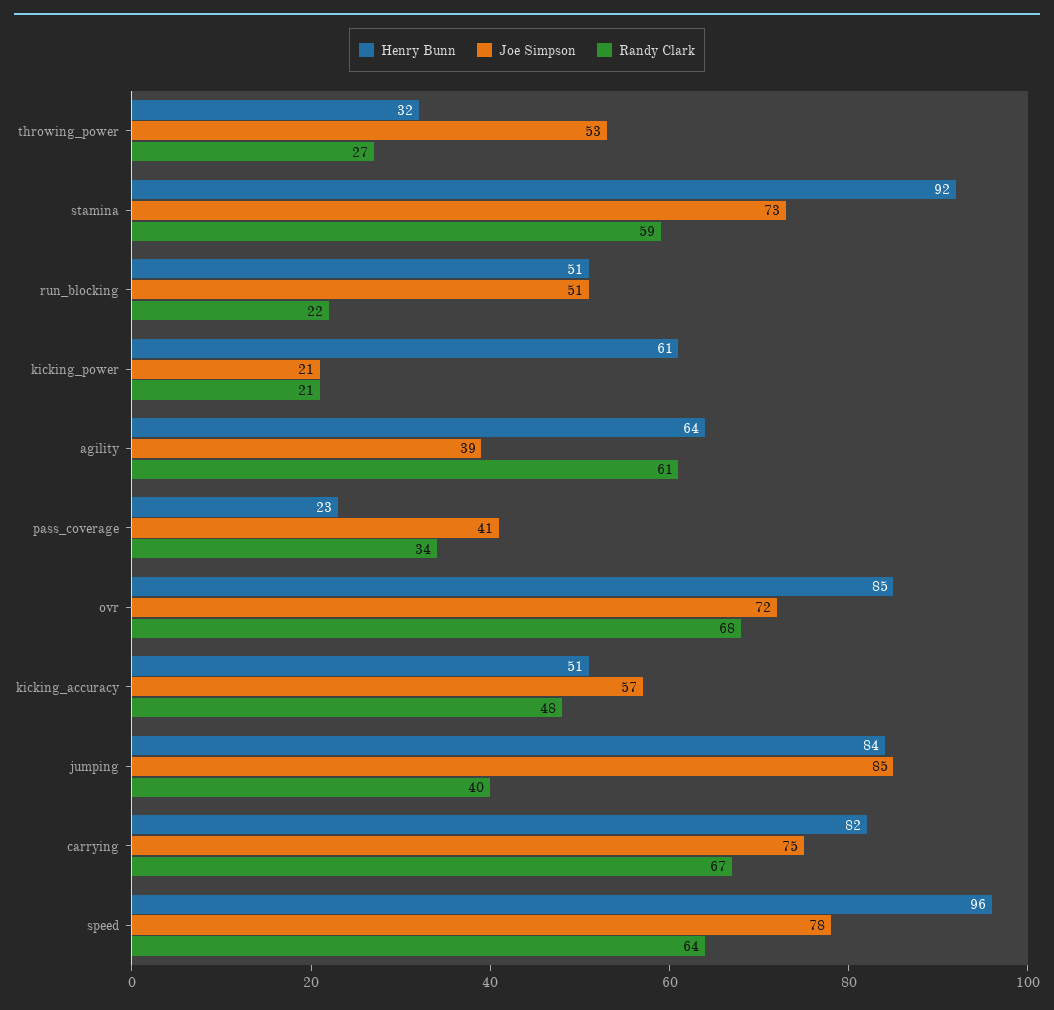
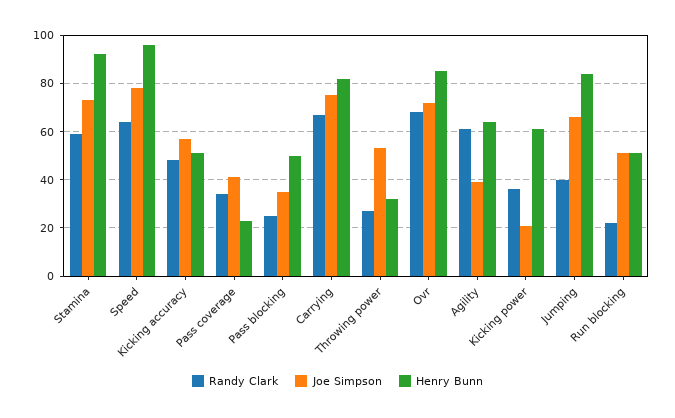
  {
    "Henry Bunn": {
      "throwing_power": 32,
      "stamina": 92,
      "run_blocking": 51,
      "kicking_power": 61,
      "agility": 64,
      "pass_coverage": 23,
      "ovr": 85,
      "kicking_accuracy": 51,
      "jumping": 84,
      "carrying": 82,
-     "speed": 96
+     "speed": 96,
+     "Pass blocking": 50
    },
    "Joe Simpson": {
      "throwing_power": 53,
      "stamina": 73,
      "run_blocking": 51,
      "kicking_power": 21,
      "agility": 39,
      "pass_coverage": 41,
      "ovr": 72,
      "kicking_accuracy": 57,
-     "jumping": 85,
+     "jumping": 65,
      "carrying": 75,
-     "speed": 78
+     "speed": 78,
+     "Pass blocking": 35
    },
    "Randy Clark": {
      "throwing_power": 27,
      "stamina": 59,
      "run_blocking": 22,
-     "kicking_power": 21,
+     "kicking_power": 35,
      "agility": 61,
      "pass_coverage": 34,
      "ovr": 68,
      "kicking_accuracy": 48,
      "jumping": 40,
      "carrying": 67,
-     "speed": 64
+     "speed": 64,
+     "Pass blocking": 25
    }
  }

